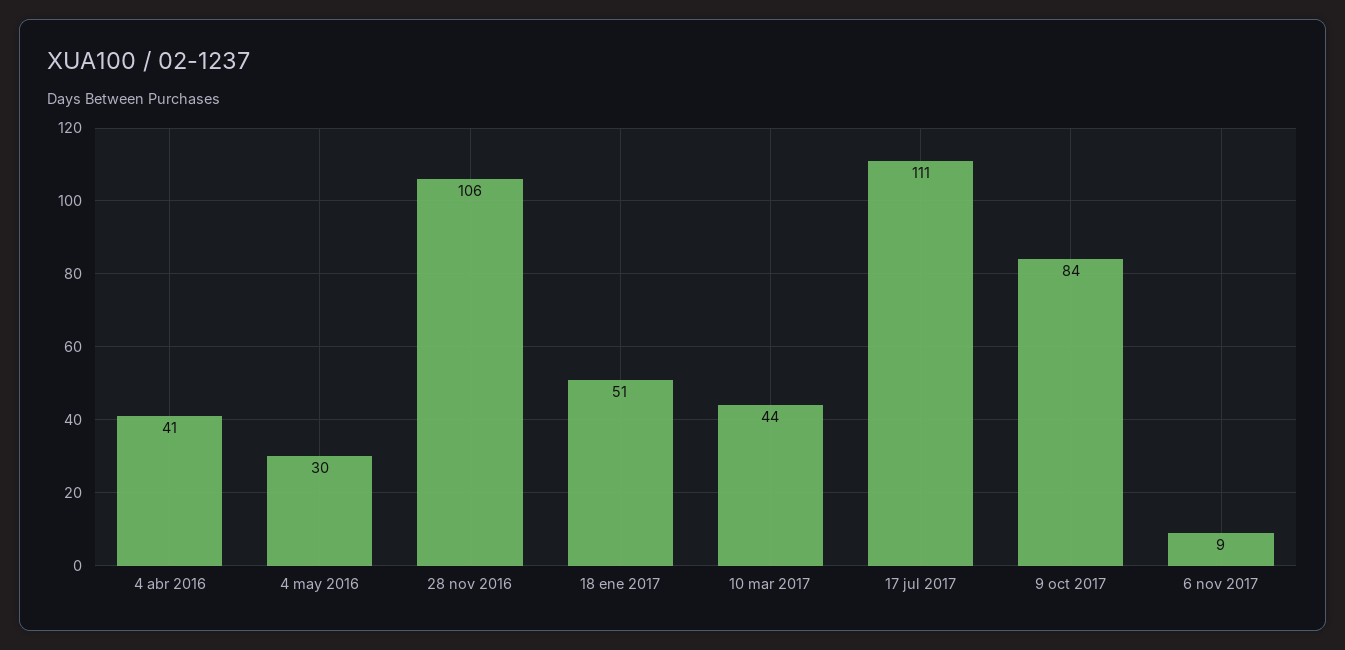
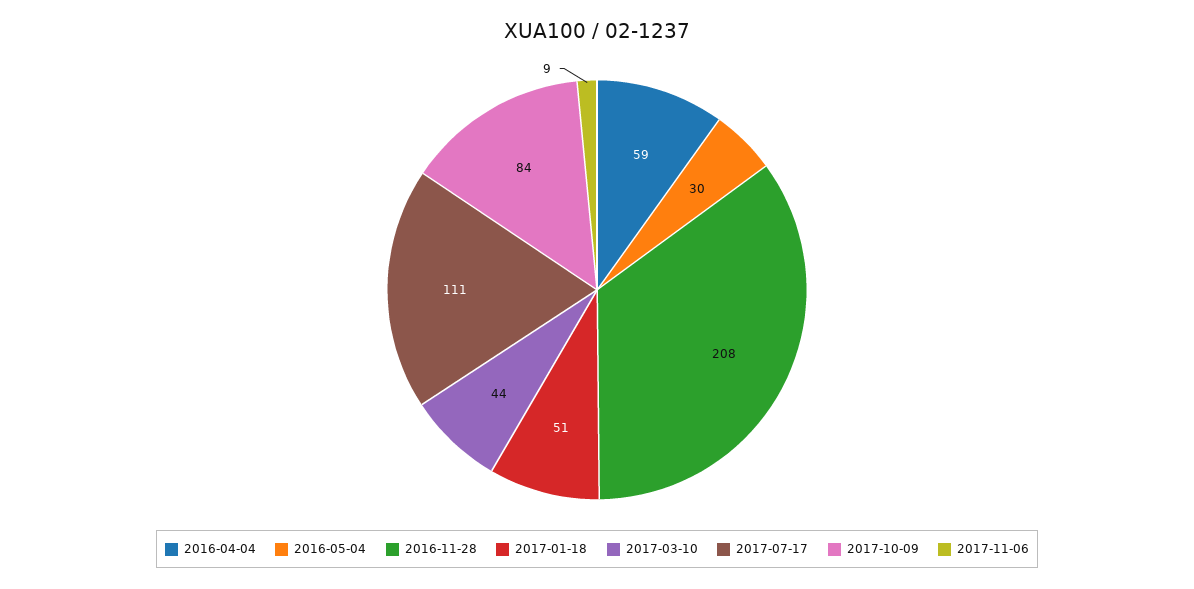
  {
-   "4 abr 2016": 41,
+   "4 abr 2016": 59,
    "4 may 2016": 30,
-   "28 nov 2016": 106,
+   "28 nov 2016": 208,
    "18 ene 2017": 51,
    "10 mar 2017": 44,
    "17 jul 2017": 111,
    "9 oct 2017": 84,
    "6 nov 2017": 9
  }

